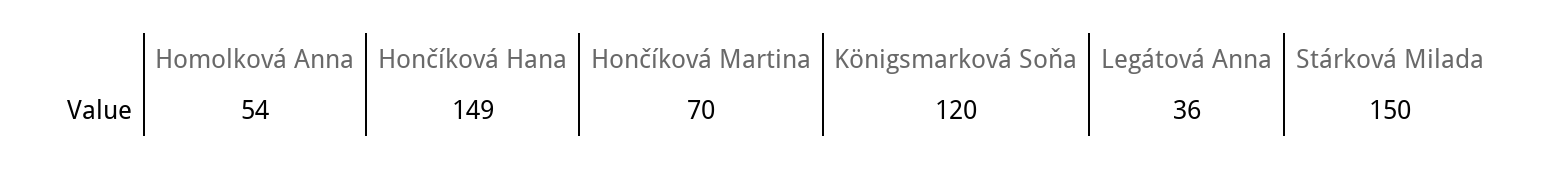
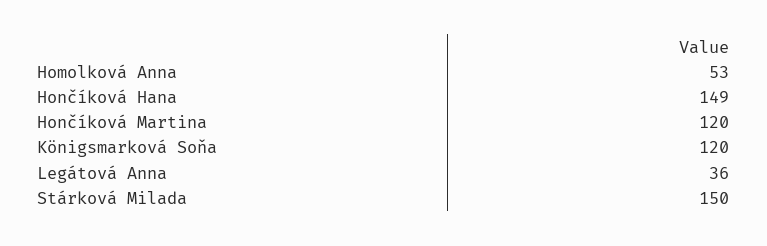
  {
-   "Homolková Anna": 54,
+   "Homolková Anna": 53,
    "Hončíková Hana": 149,
-   "Hončíková Martina": 70,
+   "Hončíková Martina": 120,
    "Königsmarková Soňa": 120,
    "Legátová Anna": 36,
    "Stárková Milada": 150
  }

